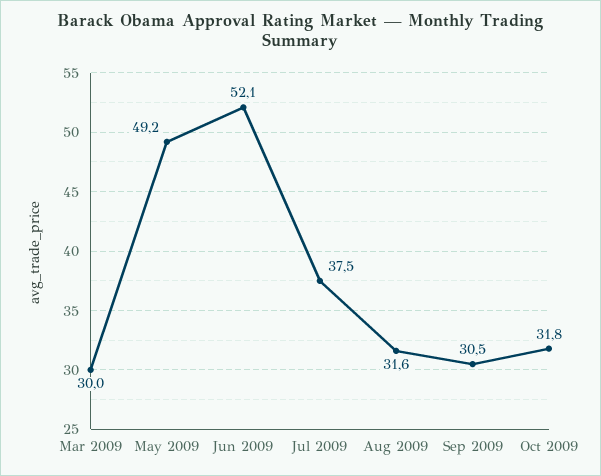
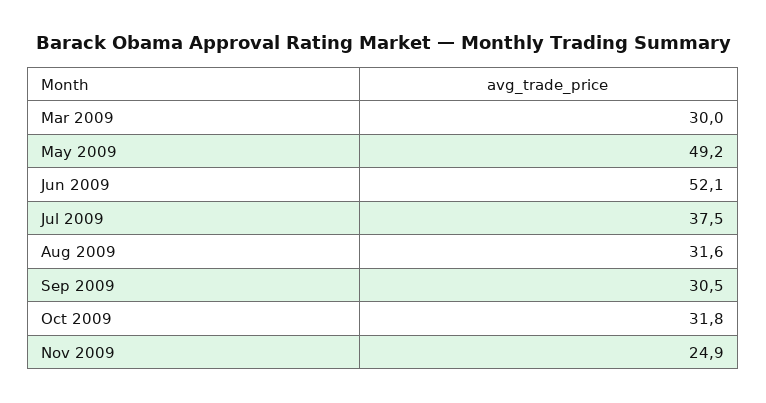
  {
    "Mar 2009": 30,
    "May 2009": 49.2,
    "Jun 2009": 52.1,
    "Jul 2009": 37.5,
    "Aug 2009": 31.6,
    "Sep 2009": 30.5,
-   "Oct 2009": 31.8
+   "Oct 2009": 31.8,
+   "Nov 2009": 24.9
  }

